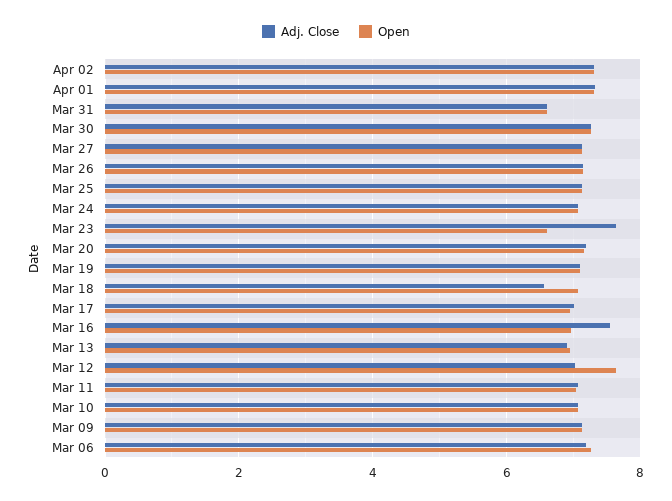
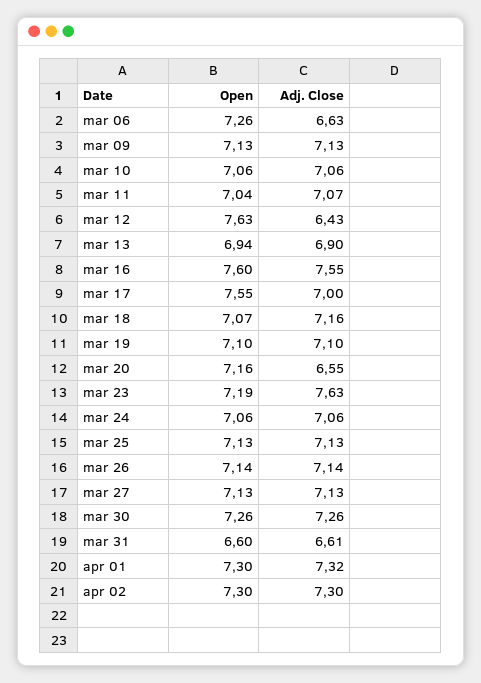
  {
    "Adj. Close": {
      "Apr 02": 7.3,
      "Apr 01": 7.32,
      "Mar 31": 6.61,
      "Mar 30": 7.26,
      "Mar 27": 7.13,
      "Mar 26": 7.14,
      "Mar 25": 7.13,
      "Mar 24": 7.06,
      "Mar 23": 7.63,
-     "Mar 20": 7.2,
+     "Mar 20": 6.55,
      "Mar 19": 7.1,
-     "Mar 18": 6.6,
+     "Mar 18": 7.16,
      "Mar 17": 7,
      "Mar 16": 7.55,
      "Mar 13": 6.9,
-     "Mar 12": 7,
+     "Mar 12": 6.43,
      "Mar 11": 7.07,
      "Mar 10": 7.06,
      "Mar 09": 7.13,
-     "Mar 06": 7.2
+     "Mar 06": 6.63
    },
    "Open": {
      "Apr 02": 7.3,
      "Apr 01": 7.3,
      "Mar 31": 6.6,
      "Mar 30": 7.26,
      "Mar 27": 7.13,
      "Mar 26": 7.14,
      "Mar 25": 7.13,
      "Mar 24": 7.06,
-     "Mar 23": 6.6,
+     "Mar 23": 7.19,
      "Mar 20": 7.16,
      "Mar 19": 7.1,
      "Mar 18": 7.07,
-     "Mar 17": 7,
+     "Mar 17": 7.55,
-     "Mar 16": 7,
+     "Mar 16": 7.6,
      "Mar 13": 6.94,
      "Mar 12": 7.63,
      "Mar 11": 7.04,
      "Mar 10": 7.06,
      "Mar 09": 7.13,
      "Mar 06": 7.26
    }
  }

